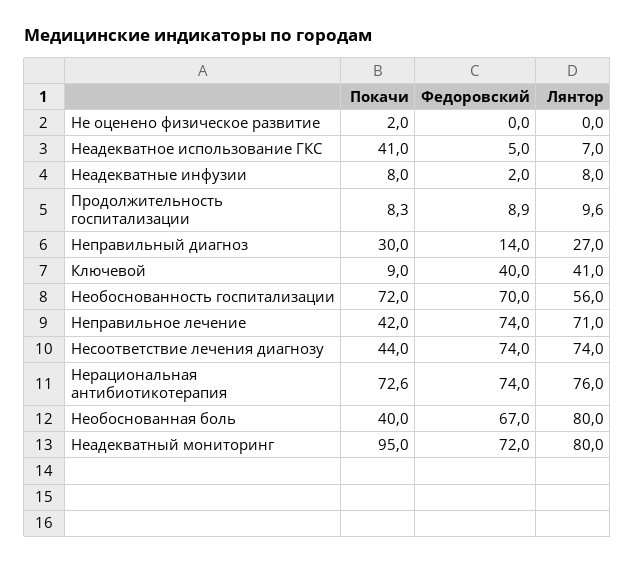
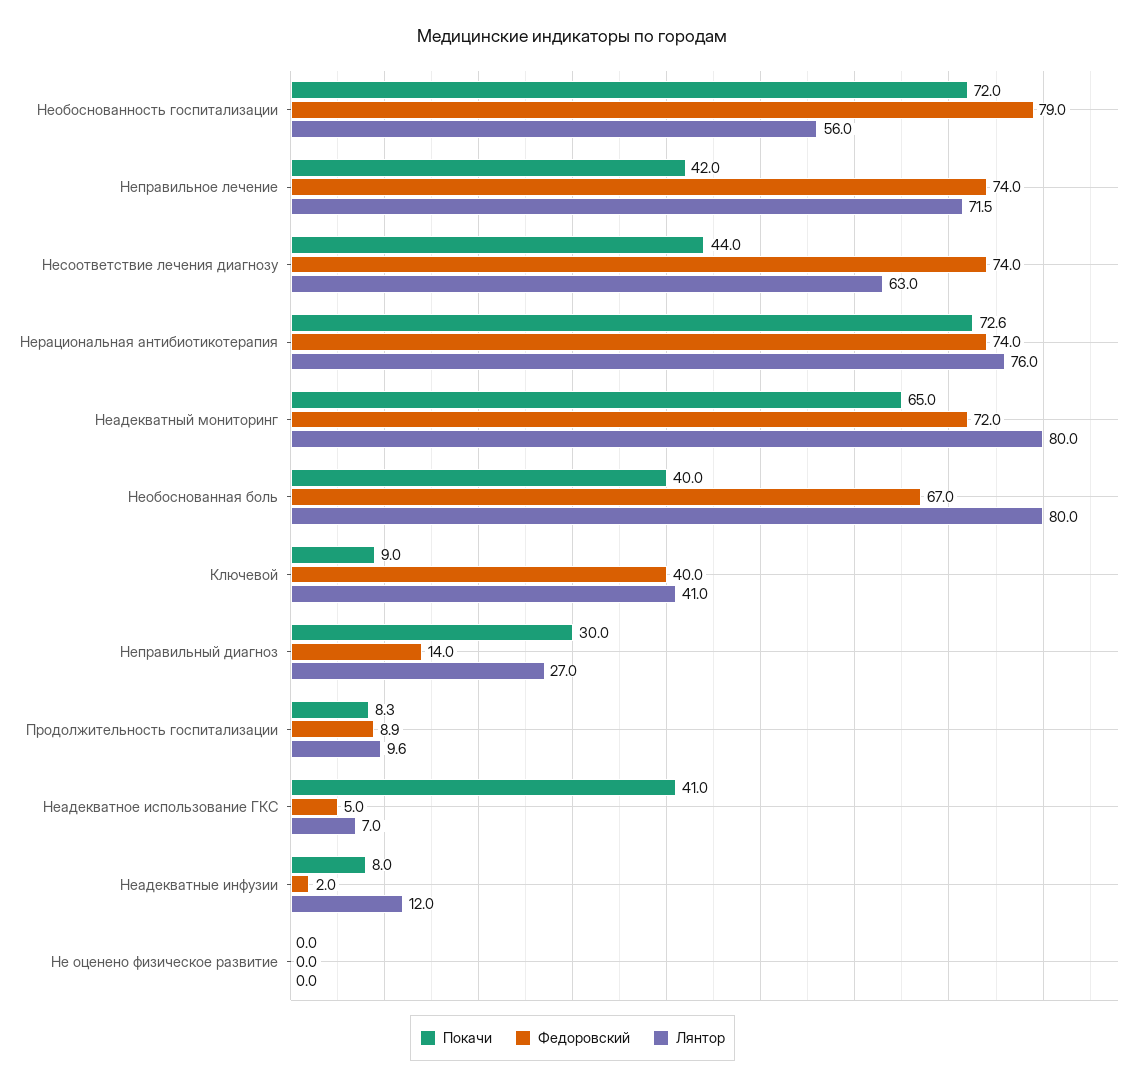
  {
    "Покачи": {
-     "Не оценено физическое развитие": 2,
+     "Не оценено физическое развитие": 0,
      "Неадекватное использование ГКС": 41,
      "Неадекватные инфузии": 8,
      "Продолжительность госпитализации": 8.3,
      "Неправильный диагноз": 30,
      "Ключевой": 9,
      "Необоснованность госпитализации": 72,
      "Неправильное лечение": 42,
      "Несоответствие лечения диагнозу": 44,
      "Нерациональная антибиотикотерапия": 72.6,
      "Необоснованная боль": 40,
-     "Неадекватный мониторинг": 95
+     "Неадекватный мониторинг": 65
    },
    "Федоровский": {
      "Не оценено физическое развитие": 0,
      "Неадекватное использование ГКС": 5,
      "Неадекватные инфузии": 2,
      "Продолжительность госпитализации": 8.9,
      "Неправильный диагноз": 14,
      "Ключевой": 40,
-     "Необоснованность госпитализации": 70,
+     "Необоснованность госпитализации": 79,
      "Неправильное лечение": 74,
      "Несоответствие лечения диагнозу": 74,
      "Нерациональная антибиотикотерапия": 74,
      "Необоснованная боль": 67,
      "Неадекватный мониторинг": 72
    },
    "Лянтор": {
      "Не оценено физическое развитие": 0,
      "Неадекватное использование ГКС": 7,
-     "Неадекватные инфузии": 8,
+     "Неадекватные инфузии": 12,
      "Продолжительность госпитализации": 9.6,
      "Неправильный диагноз": 27,
      "Ключевой": 41,
      "Необоснованность госпитализации": 56,
-     "Неправильное лечение": 71,
+     "Неправильное лечение": 71.5,
-     "Несоответствие лечения диагнозу": 74,
+     "Несоответствие лечения диагнозу": 63,
      "Нерациональная антибиотикотерапия": 76,
      "Необоснованная боль": 80,
      "Неадекватный мониторинг": 80
    }
  }

